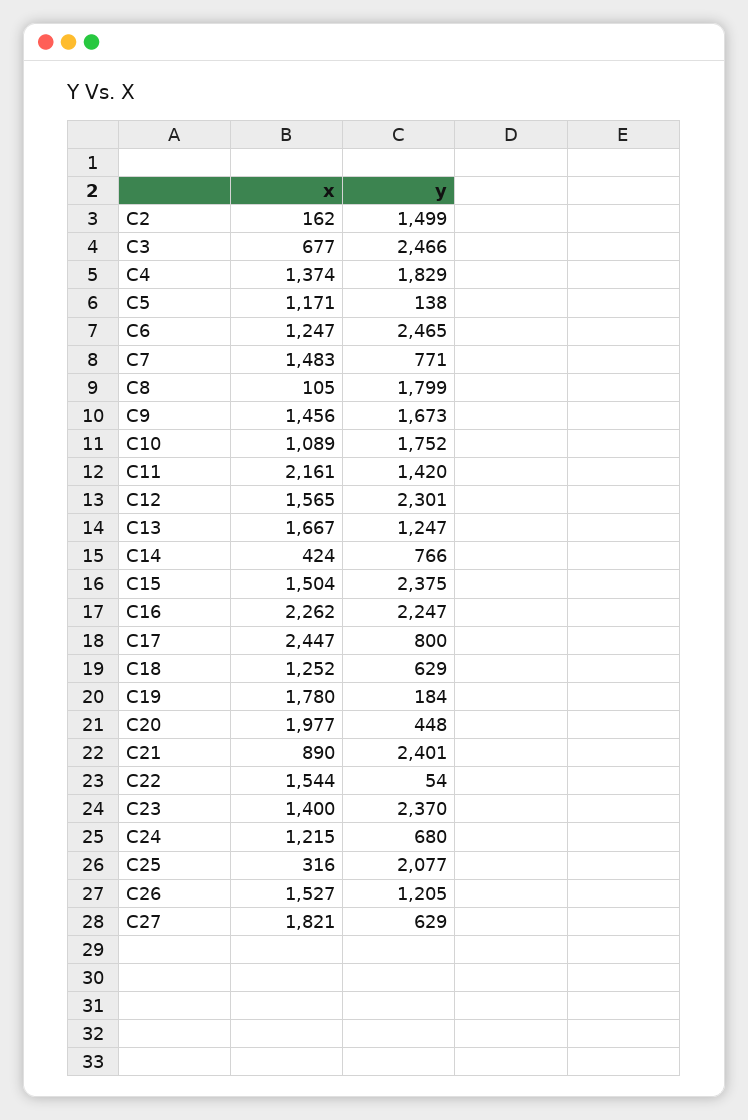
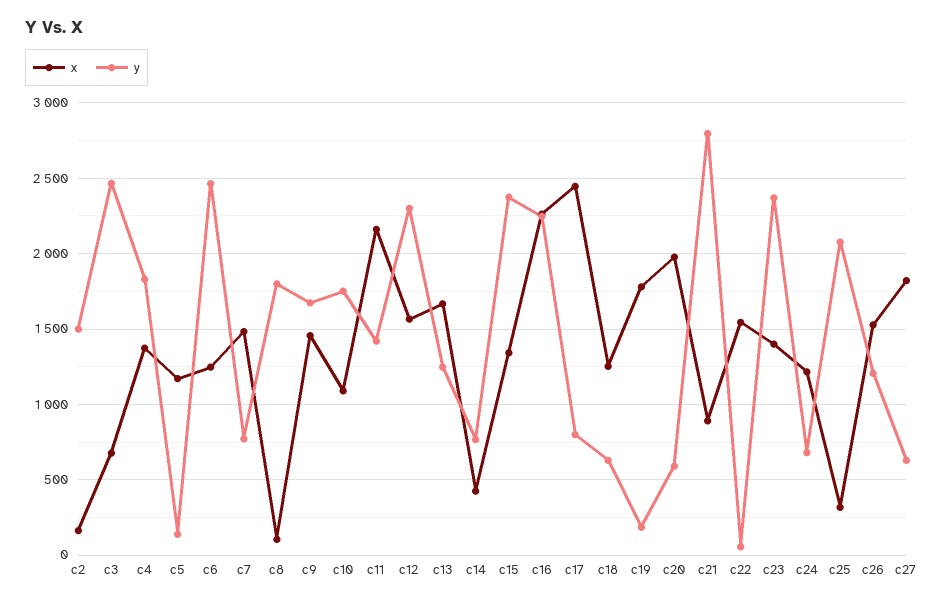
  {
    "x": {
      "C2": 162,
      "C3": 677,
      "C4": 1374,
      "C5": 1171,
      "C6": 1247,
      "C7": 1483,
      "C8": 105,
      "C9": 1456,
      "C10": 1089,
      "C11": 2161,
      "C12": 1565,
      "C13": 1667,
      "C14": 424,
-     "C15": 1504,
+     "C15": 1350,
      "C16": 2262,
      "C17": 2447,
      "C18": 1252,
      "C19": 1780,
      "C20": 1977,
      "C21": 890,
      "C22": 1544,
      "C23": 1400,
      "C24": 1215,
      "C25": 316,
      "C26": 1527,
      "C27": 1821
    },
    "y": {
      "C2": 1499,
      "C3": 2466,
      "C4": 1829,
      "C5": 138,
      "C6": 2465,
      "C7": 771,
      "C8": 1799,
      "C9": 1673,
      "C10": 1752,
      "C11": 1420,
      "C12": 2301,
      "C13": 1247,
      "C14": 766,
      "C15": 2375,
      "C16": 2247,
      "C17": 800,
      "C18": 629,
      "C19": 184,
-     "C20": 448,
+     "C20": 600,
-     "C21": 2401,
+     "C21": 2800,
      "C22": 54,
      "C23": 2370,
      "C24": 680,
      "C25": 2077,
      "C26": 1205,
      "C27": 629
    }
  }

